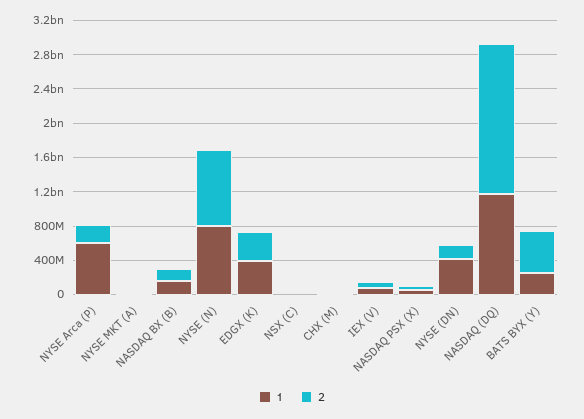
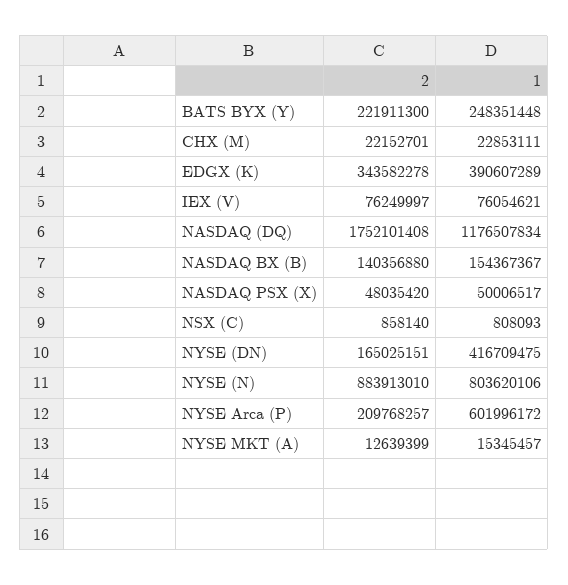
  {
    "1": {
      "NYSE Arca (P)": 601996172,
      "NYSE MKT (A)": 15345457,
      "NASDAQ BX (B)": 154367367,
      "NYSE (N)": 803620106,
      "EDGX (K)": 390607289,
      "NSX (C)": 808093,
      "CHX (M)": 22853111,
      "IEX (V)": 76054621,
      "NASDAQ PSX (X)": 50006517,
      "NYSE (DN)": 416709475,
      "NASDAQ (DQ)": 1176507834,
      "BATS BYX (Y)": 248351448
    },
    "2": {
      "NYSE Arca (P)": 209768257,
      "NYSE MKT (A)": 12639399,
      "NASDAQ BX (B)": 140356880,
      "NYSE (N)": 883913010,
      "EDGX (K)": 343582278,
      "NSX (C)": 858140,
      "CHX (M)": 22152701,
      "IEX (V)": 76249997,
      "NASDAQ PSX (X)": 48035420,
      "NYSE (DN)": 165025151,
      "NASDAQ (DQ)": 1752101408,
-     "BATS BYX (Y)": 500000000
+     "BATS BYX (Y)": 221911300
    }
  }

